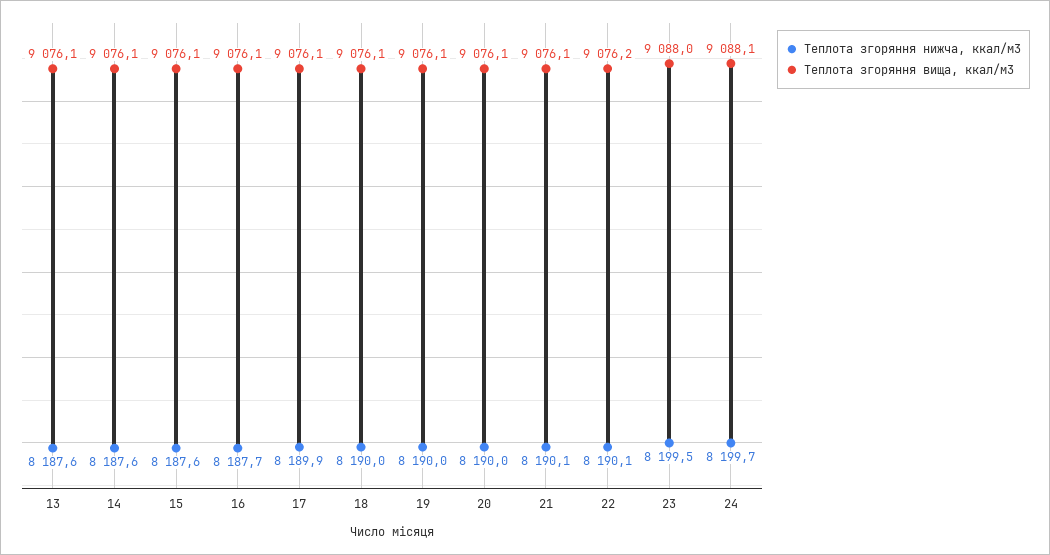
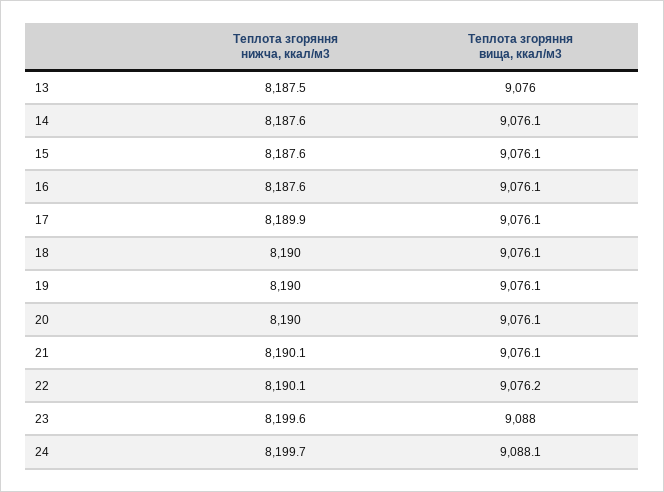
  {
    "Теплота згоряння нижча, ккал/м3": {
-     "13": 8187.6,
+     "13": 8187.5,
      "14": 8187.6,
      "15": 8187.6,
-     "16": 8187.7,
+     "16": 8187.6,
      "17": 8189.9,
      "18": 8190,
      "19": 8190,
      "20": 8190,
      "21": 8190.1,
      "22": 8190.1,
-     "23": 8199.5,
+     "23": 8199.6,
      "24": 8199.7
    },
    "Теплота згоряння вища, ккал/м3": {
-     "13": 9076.1,
+     "13": 9076,
      "14": 9076.1,
      "15": 9076.1,
      "16": 9076.1,
      "17": 9076.1,
      "18": 9076.1,
      "19": 9076.1,
      "20": 9076.1,
      "21": 9076.1,
      "22": 9076.2,
      "23": 9088,
      "24": 9088.1
    }
  }

